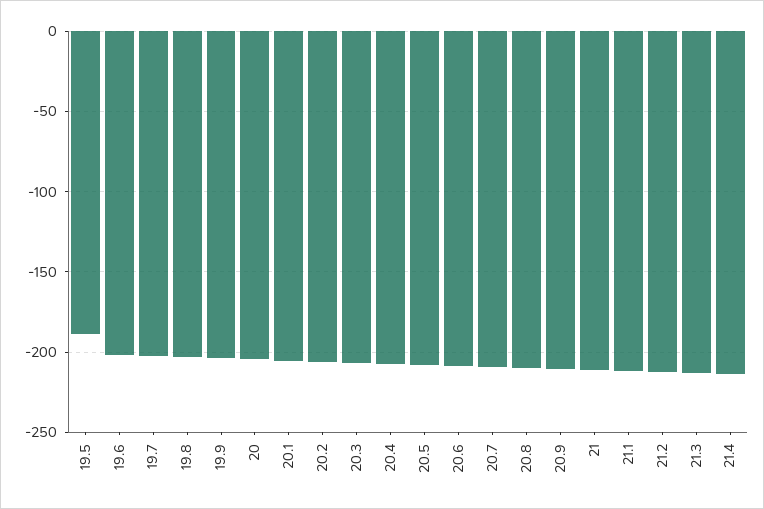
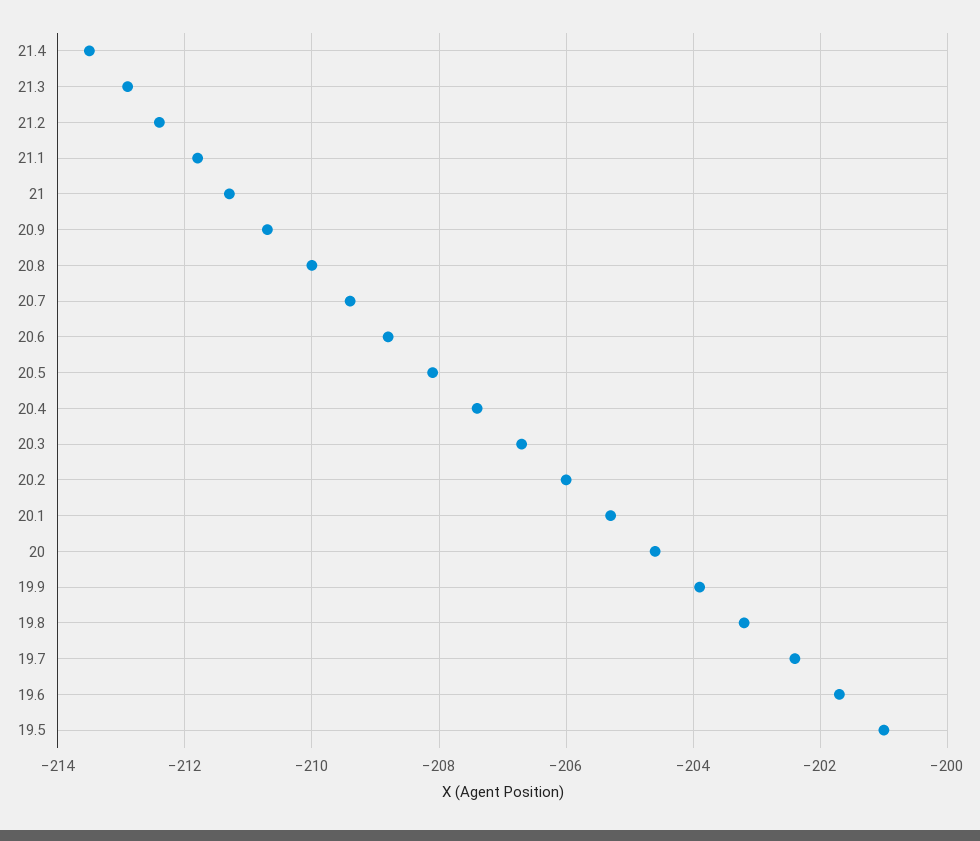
  {
-   "19.5": -190,
+   "19.5": -201,
    "19.6": -201.5,
    "19.7": -202.5,
    "19.8": -203,
    "19.9": -204,
    "20": -204.5,
    "20.1": -205.5,
    "20.2": -206,
    "20.3": -206.5,
    "20.4": -207.5,
    "20.5": -208,
    "20.6": -209,
    "20.7": -209.5,
    "20.8": -210,
    "20.9": -210.5,
    "21": -211.5,
    "21.1": -212,
    "21.2": -212.5,
    "21.3": -213,
    "21.4": -213.5
  }

